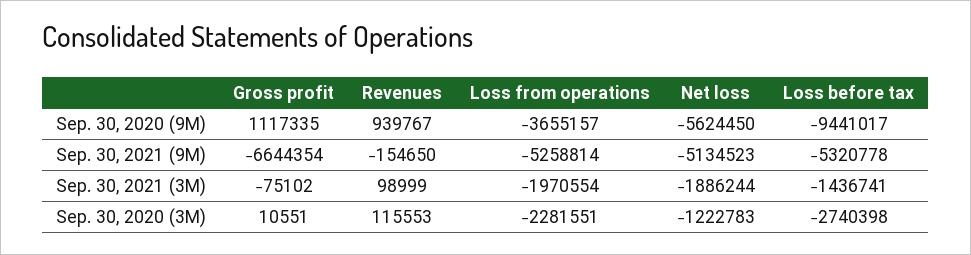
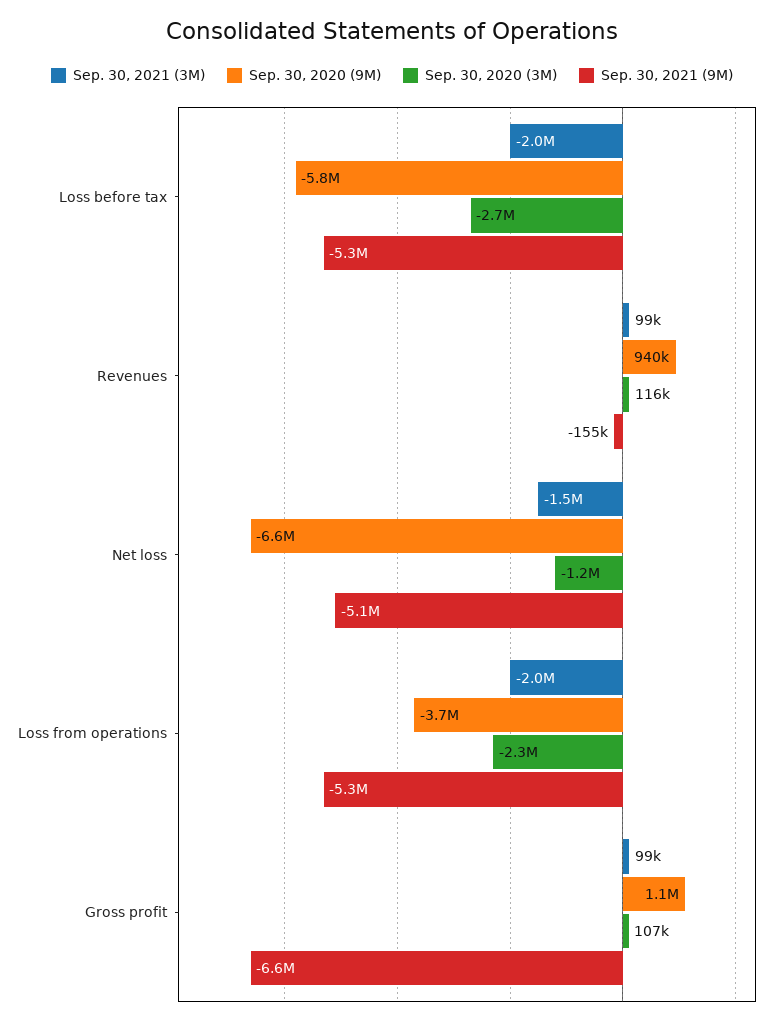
  {
    "Sep. 30, 2020 (9M)": {
      "Gross profit": 1117335,
      "Revenues": 939767,
      "Loss from operations": -3655157,
-     "Net loss": -5624450,
+     "Net loss": -6600000,
-     "Loss before tax": -9441017
+     "Loss before tax": -5800000
    },
    "Sep. 30, 2021 (9M)": {
      "Gross profit": -6644354,
      "Revenues": -154650,
      "Loss from operations": -5258814,
      "Net loss": -5134523,
      "Loss before tax": -5320778
    },
    "Sep. 30, 2021 (3M)": {
-     "Gross profit": -75102,
+     "Gross profit": 99000,
      "Revenues": 98999,
      "Loss from operations": -1970554,
-     "Net loss": -1886244,
+     "Net loss": -1500000,
-     "Loss before tax": -1436741
+     "Loss before tax": -2000000
    },
    "Sep. 30, 2020 (3M)": {
-     "Gross profit": 10551,
+     "Gross profit": 107000,
      "Revenues": 115553,
      "Loss from operations": -2281551,
      "Net loss": -1222783,
      "Loss before tax": -2740398
    }
  }

